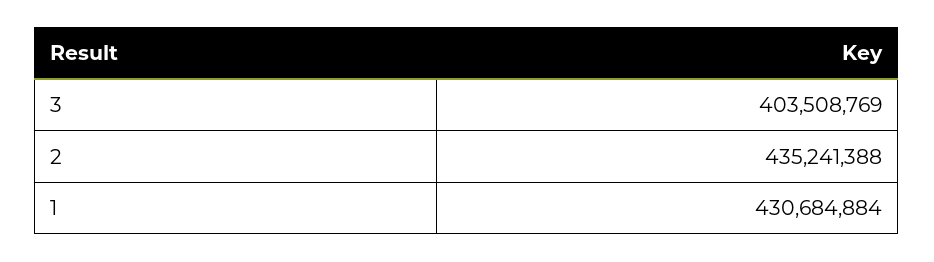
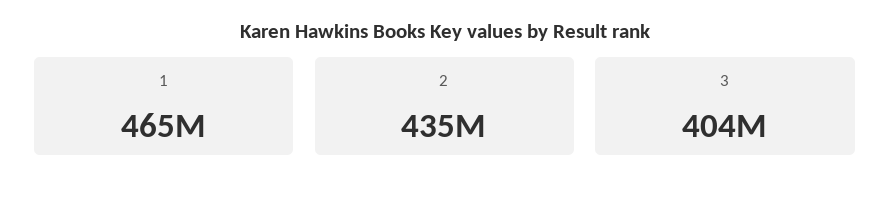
  {
    "3": 403508769,
    "2": 435241388,
-   "1": 430684884
+   "1": 465000000
  }

